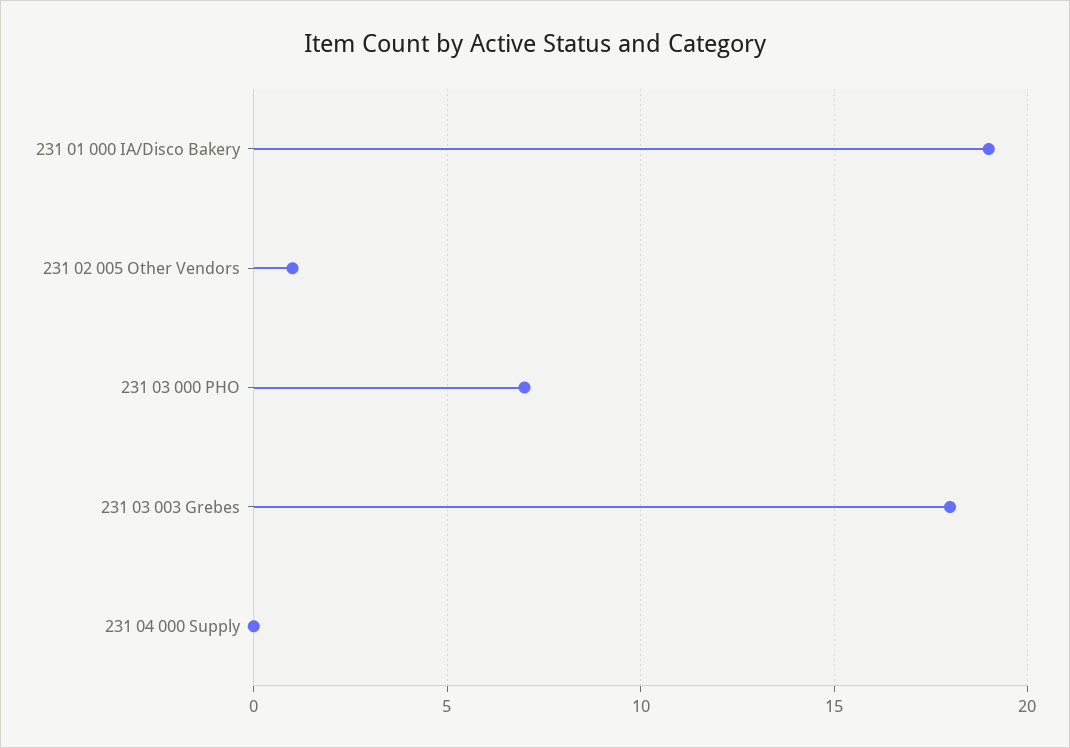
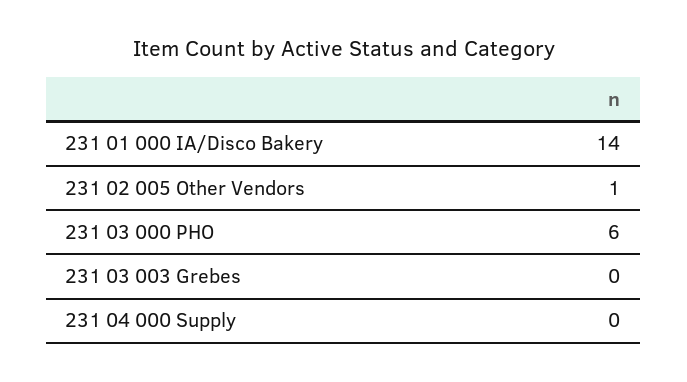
  {
-   "231 01 000 IA/Disco Bakery": 19,
+   "231 01 000 IA/Disco Bakery": 14,
    "231 02 005 Other Vendors": 1,
-   "231 03 000 PHO": 7,
+   "231 03 000 PHO": 6,
-   "231 03 003 Grebes": 18,
+   "231 03 003 Grebes": 0,
    "231 04 000 Supply": 0
  }

